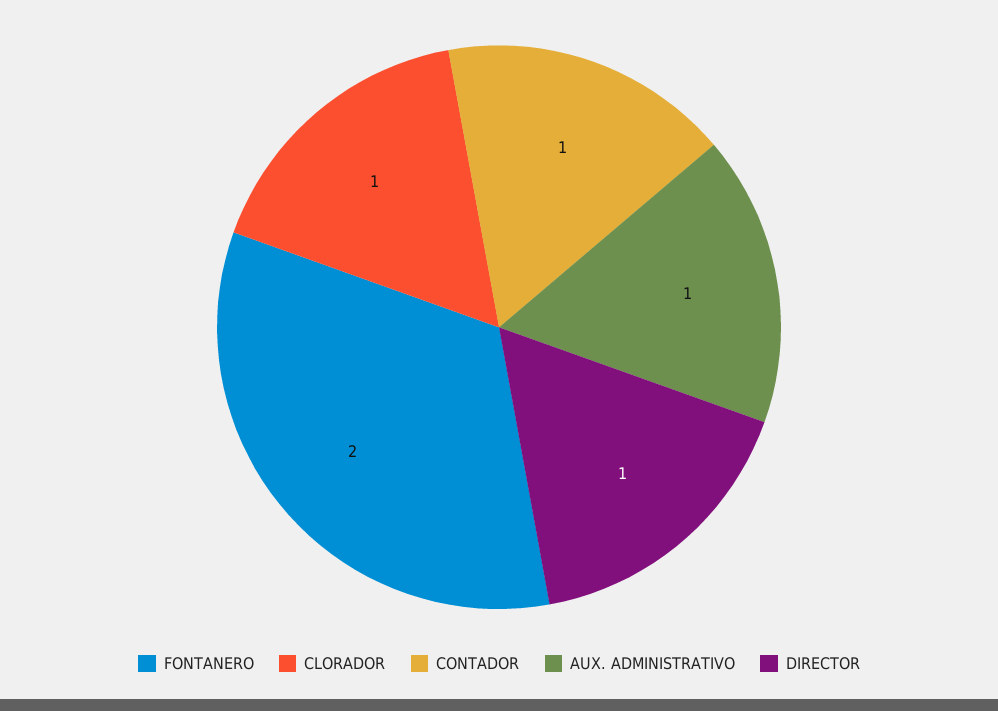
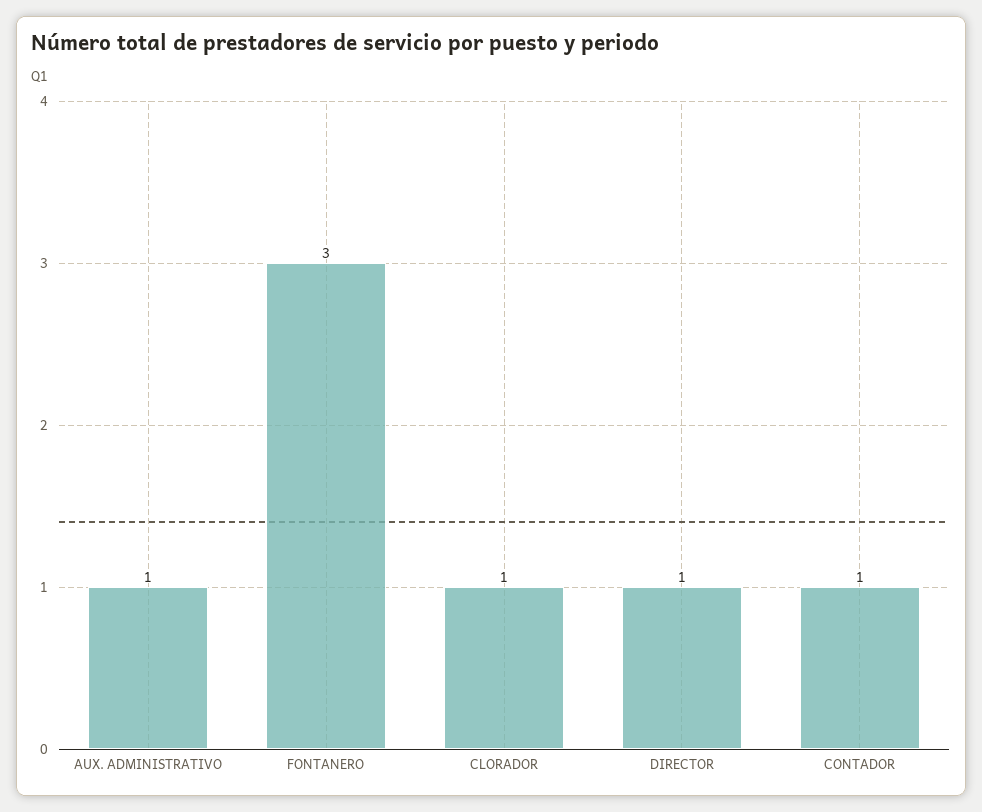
  {
-   "FONTANERO": 2,
+   "FONTANERO": 3,
    "CLORADOR": 1,
    "CONTADOR": 1,
    "AUX. ADMINISTRATIVO": 1,
    "DIRECTOR": 1
  }

